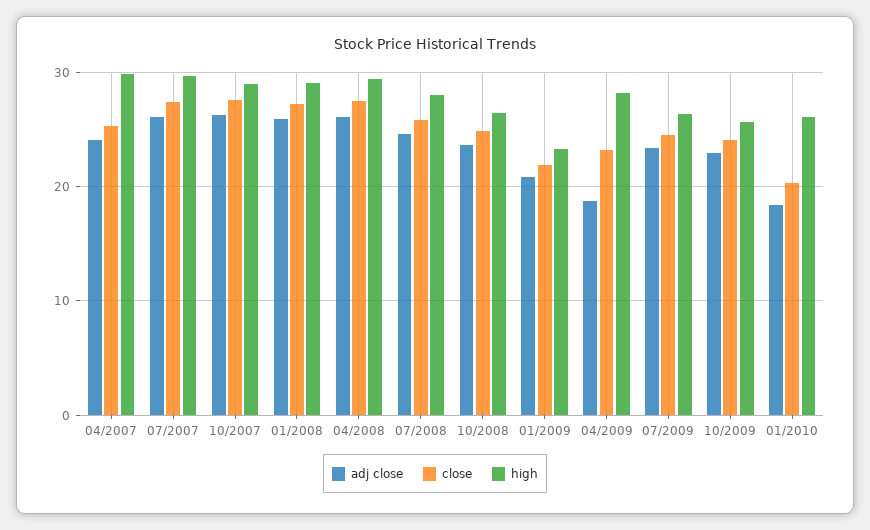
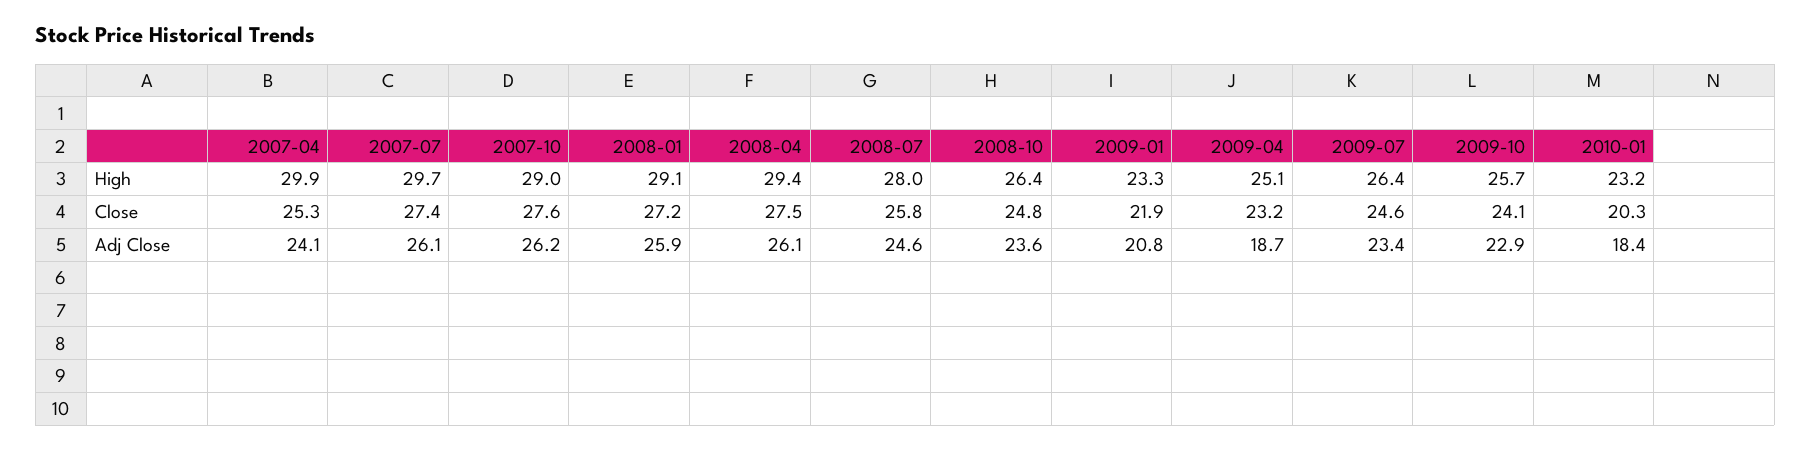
  {
    "adj close": {
      "04/2007": 24.1,
      "07/2007": 26.1,
      "10/2007": 26.2,
      "01/2008": 25.9,
      "04/2008": 26.1,
      "07/2008": 24.6,
      "10/2008": 23.6,
      "01/2009": 20.8,
      "04/2009": 18.7,
      "07/2009": 23.4,
      "10/2009": 22.9,
      "01/2010": 18.4
    },
    "close": {
      "04/2007": 25.3,
      "07/2007": 27.4,
      "10/2007": 27.6,
      "01/2008": 27.2,
      "04/2008": 27.5,
      "07/2008": 25.8,
      "10/2008": 24.8,
      "01/2009": 21.9,
      "04/2009": 23.2,
      "07/2009": 24.6,
      "10/2009": 24.1,
      "01/2010": 20.3
    },
    "high": {
      "04/2007": 29.9,
      "07/2007": 29.7,
      "10/2007": 29,
      "01/2008": 29.1,
      "04/2008": 29.4,
      "07/2008": 28,
      "10/2008": 26.4,
      "01/2009": 23.3,
-     "04/2009": 28,
+     "04/2009": 25.1,
      "07/2009": 26.4,
      "10/2009": 25.7,
-     "01/2010": 26
+     "01/2010": 23.2
    }
  }

